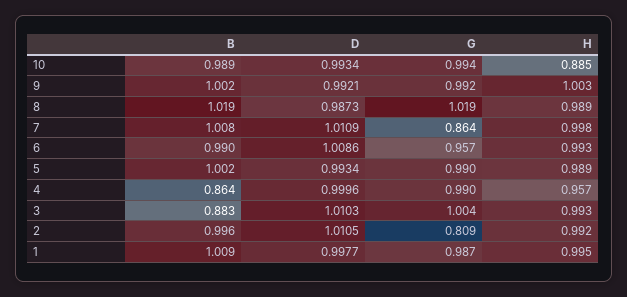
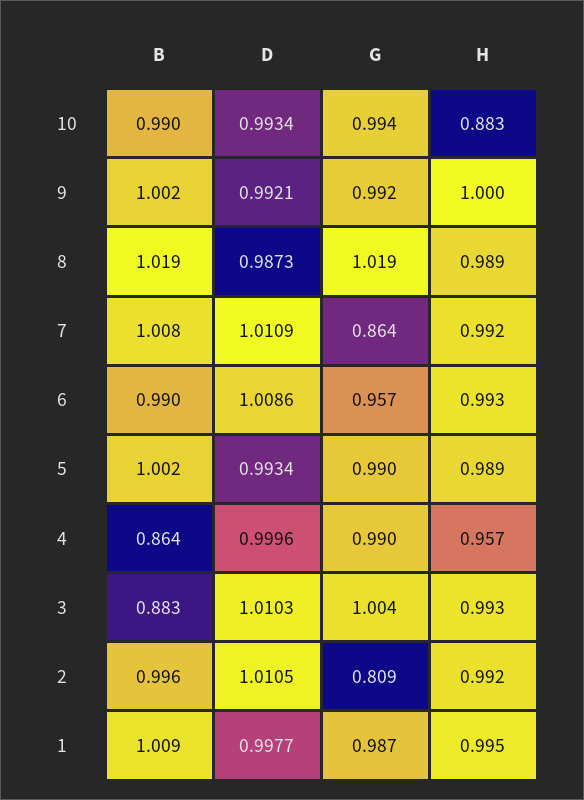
  {
    "B": {
-     "10": 0.989,
+     "10": 0.99,
      "9": 1.002,
      "8": 1.019,
      "7": 1.008,
      "6": 0.99,
      "5": 1.002,
      "4": 0.864,
      "3": 0.883,
      "2": 0.996,
      "1": 1.009
    },
    "D": {
      "10": 0.9934,
      "9": 0.9921,
      "8": 0.9873,
      "7": 1.0109,
      "6": 1.0086,
      "5": 0.9934,
      "4": 0.9996,
      "3": 1.0103,
      "2": 1.0105,
      "1": 0.9977
    },
    "G": {
      "10": 0.994,
      "9": 0.992,
      "8": 1.019,
      "7": 0.864,
      "6": 0.957,
      "5": 0.99,
      "4": 0.99,
      "3": 1.004,
      "2": 0.809,
      "1": 0.987
    },
    "H": {
-     "10": 0.885,
+     "10": 0.883,
-     "9": 1.003,
+     "9": 1,
      "8": 0.989,
-     "7": 0.998,
+     "7": 0.992,
      "6": 0.993,
      "5": 0.989,
      "4": 0.957,
      "3": 0.993,
      "2": 0.992,
      "1": 0.995
    }
  }

